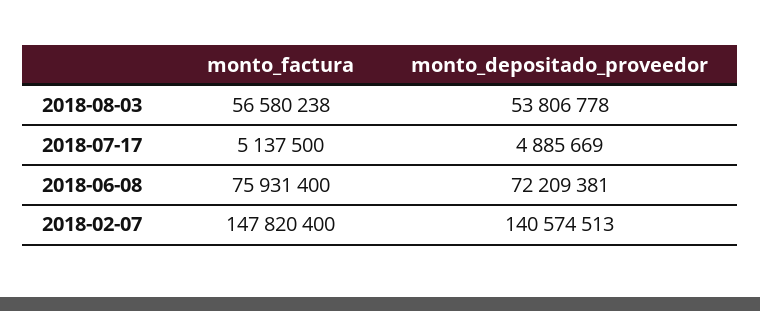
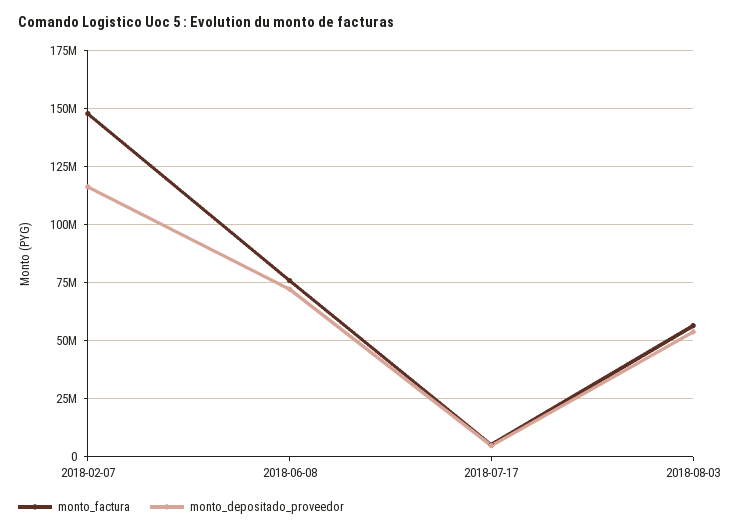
  {
    "monto_factura": {
      "2018-08-03": 56580238,
      "2018-07-17": 5137500,
      "2018-06-08": 75931400,
      "2018-02-07": 147820400
    },
    "monto_depositado_proveedor": {
      "2018-08-03": 53806778,
      "2018-07-17": 4885669,
      "2018-06-08": 72209381,
-     "2018-02-07": 140574513
+     "2018-02-07": 115000000
    }
  }

